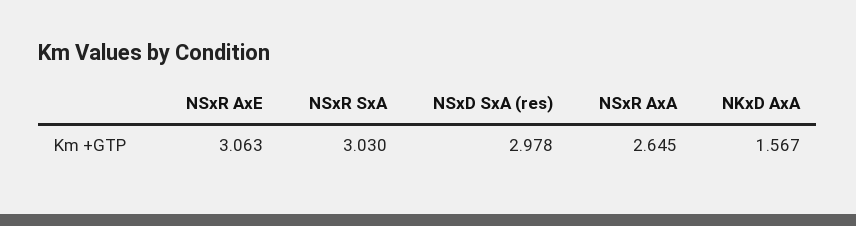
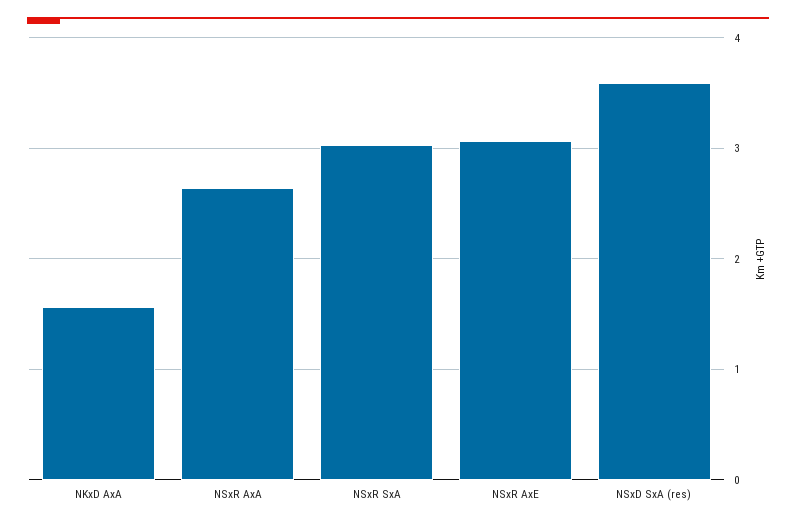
  {
    "NSxR AxE": 3.063,
    "NSxR SxA": 3.03,
-   "NSxD SxA (res)": 2.978,
+   "NSxD SxA (res)": 3.6,
    "NSxR AxA": 2.645,
    "NKxD AxA": 1.567
  }

